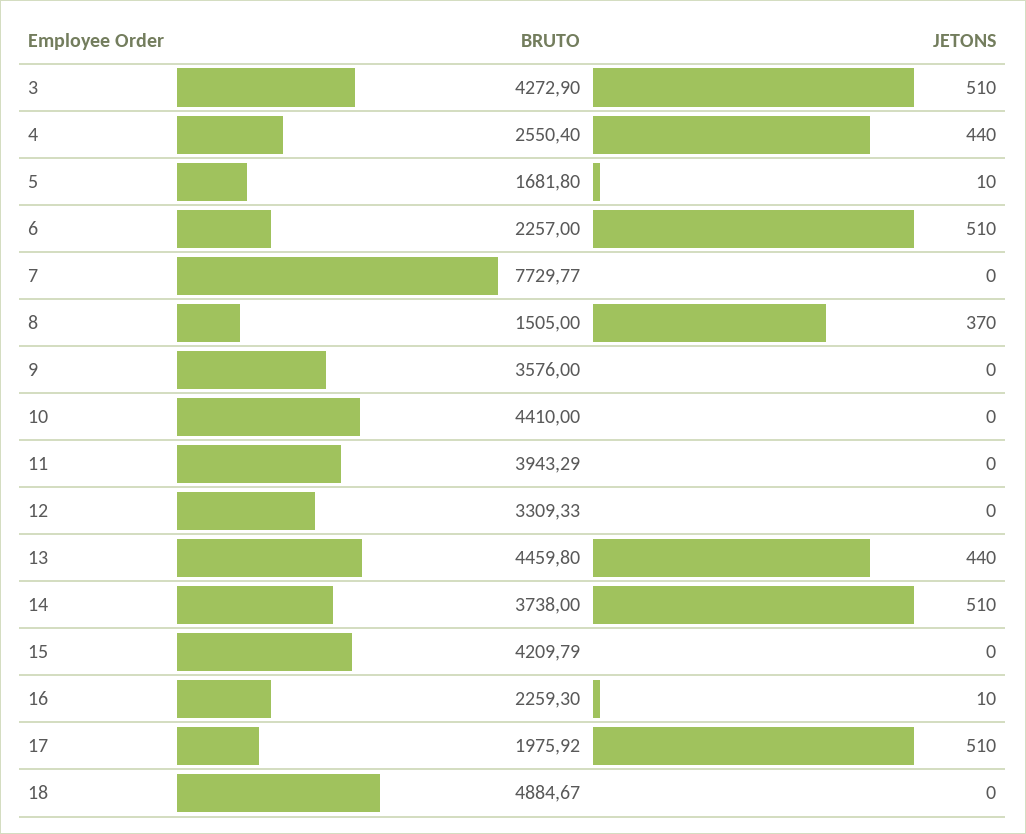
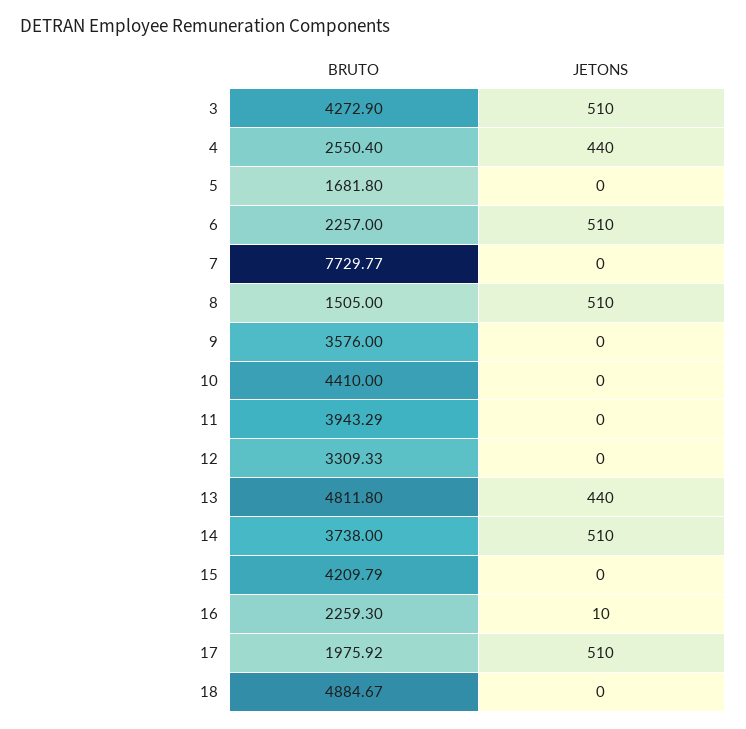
  {
    "BRUTO": {
      "3": 4272.9,
      "4": 2550.4,
      "5": 1681.8,
      "6": 2257,
      "7": 7729.77,
      "8": 1505,
      "9": 3576,
      "10": 4410,
      "11": 3943.29,
      "12": 3309.33,
-     "13": 4459.8,
+     "13": 4811.8,
      "14": 3738,
      "15": 4209.79,
      "16": 2259.3,
      "17": 1975.92,
      "18": 4884.67
    },
    "JETONS": {
      "3": 510,
      "4": 440,
-     "5": 10,
+     "5": 0,
      "6": 510,
      "7": 0,
-     "8": 370,
+     "8": 510,
      "9": 0,
      "10": 0,
      "11": 0,
      "12": 0,
      "13": 440,
      "14": 510,
      "15": 0,
      "16": 10,
      "17": 510,
      "18": 0
    }
  }

